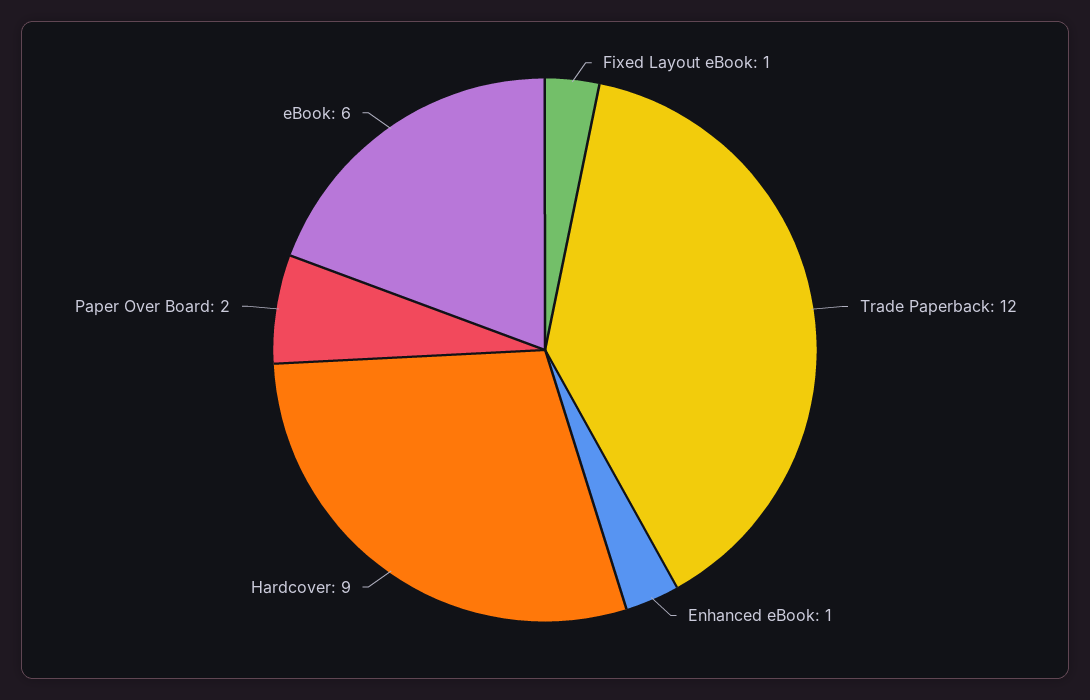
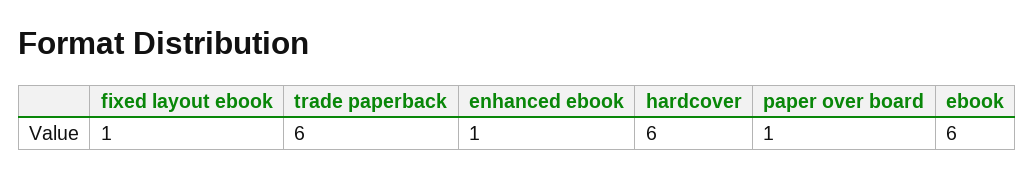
  {
    "Fixed Layout eBook": 1,
-   "Trade Paperback": 12,
+   "Trade Paperback": 6,
    "Enhanced eBook": 1,
-   "Hardcover": 9,
+   "Hardcover": 6,
-   "Paper Over Board": 2,
+   "Paper Over Board": 1,
    "eBook": 6
  }

